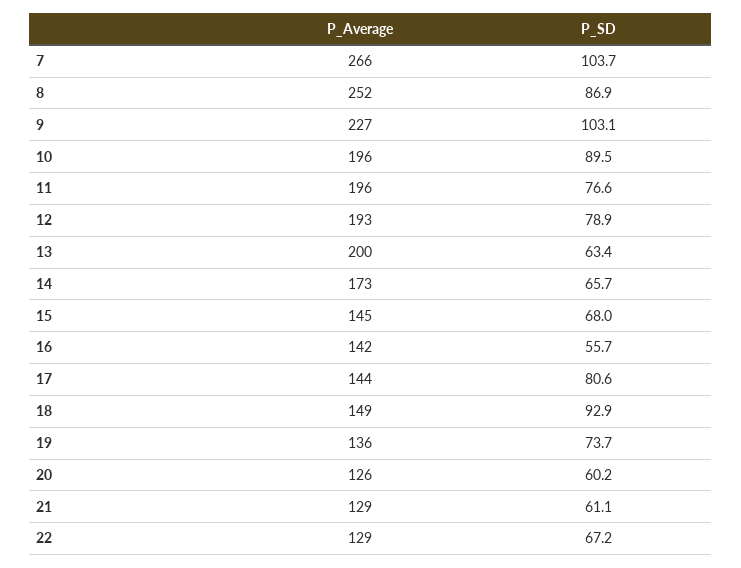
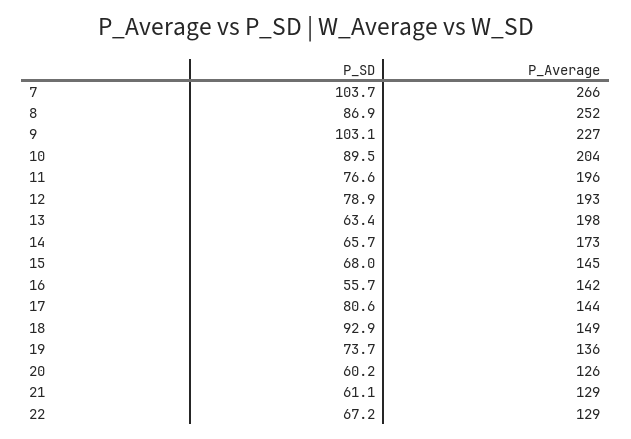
  {
    "P_Average": {
      "7": 266,
      "8": 252,
      "9": 227,
-     "10": 196,
+     "10": 204,
      "11": 196,
      "12": 193,
-     "13": 200,
+     "13": 198,
      "14": 173,
      "15": 145,
      "16": 142,
      "17": 144,
      "18": 149,
      "19": 136,
      "20": 126,
      "21": 129,
      "22": 129
    },
    "P_SD": {
      "7": 103.7,
      "8": 86.9,
      "9": 103.1,
      "10": 89.5,
      "11": 76.6,
      "12": 78.9,
      "13": 63.4,
      "14": 65.7,
      "15": 68,
      "16": 55.7,
      "17": 80.6,
      "18": 92.9,
      "19": 73.7,
      "20": 60.2,
      "21": 61.1,
      "22": 67.2
    }
  }

